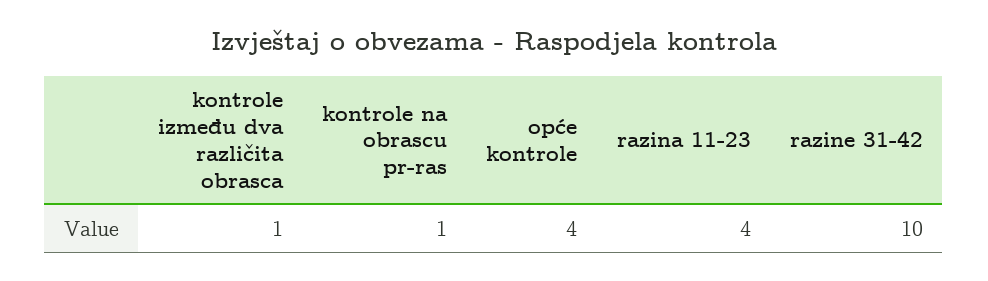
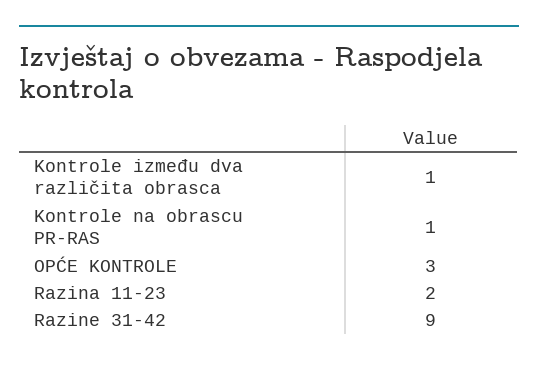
  {
    "kontrole između dva različita obrasca": 1,
    "kontrole na obrascu pr-ras": 1,
-   "opće kontrole": 4,
+   "opće kontrole": 3,
-   "razina 11-23": 4,
+   "razina 11-23": 2,
-   "razine 31-42": 10
+   "razine 31-42": 9
  }

